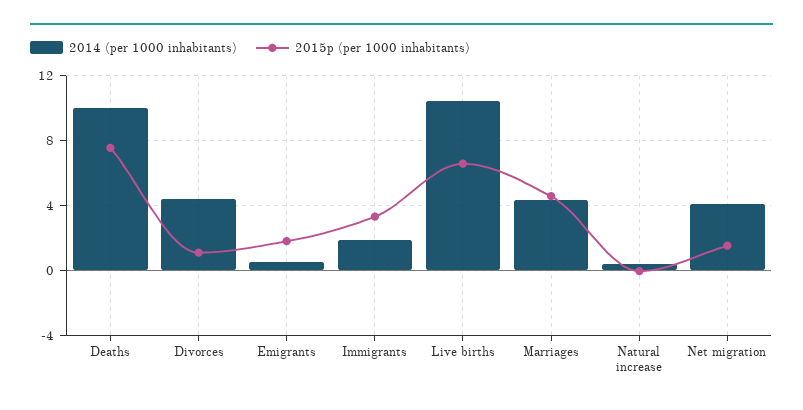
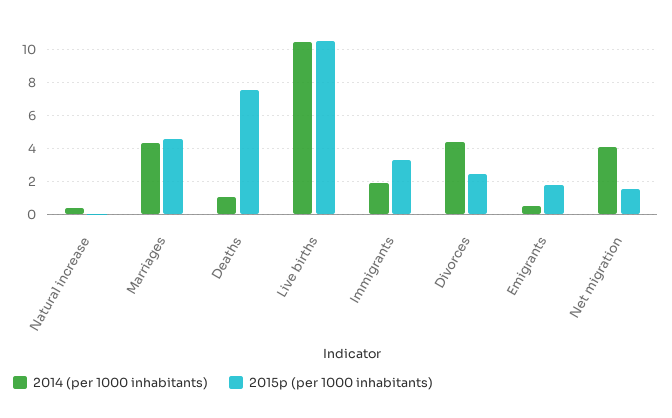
  {
    "2014 (per 1000 inhabitants)": {
-     "Deaths": 10,
+     "Deaths": 1,
      "Divorces": 4.5,
      "Emigrants": 0.5,
      "Immigrants": 2,
      "Live births": 10.5,
      "Marriages": 4.5,
      "Natural increase": 0.5,
      "Net migration": 4
    },
    "2015p (per 1000 inhabitants)": {
      "Deaths": 7.5,
-     "Divorces": 1,
+     "Divorces": 2.5,
      "Emigrants": 2,
      "Immigrants": 3.5,
-     "Live births": 6.5,
+     "Live births": 10.5,
      "Marriages": 4.5,
      "Natural increase": 0,
      "Net migration": 1.5
    }
  }

